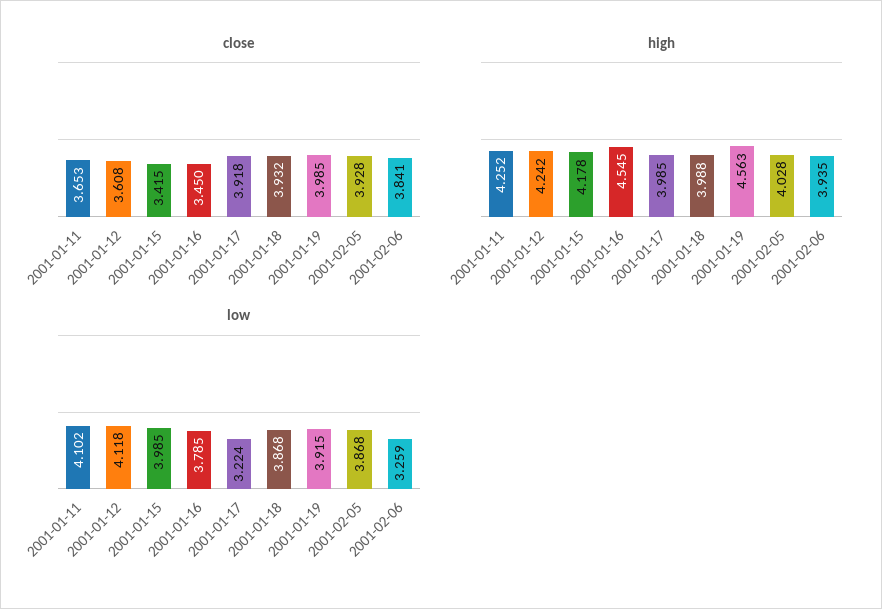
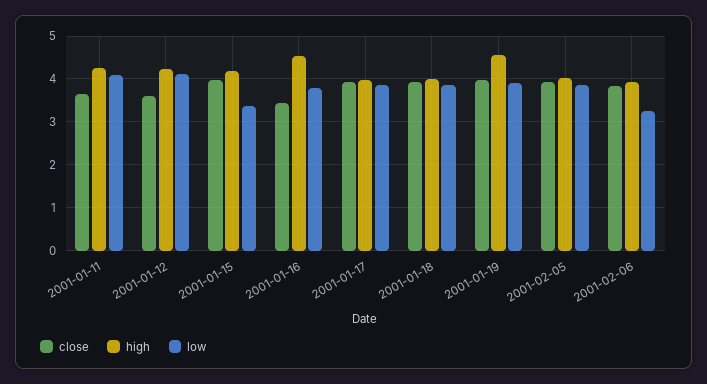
  {
    "close": {
      "2001-01-11": 3.653,
      "2001-01-12": 3.608,
-     "2001-01-15": 3.415,
+     "2001-01-15": 4,
      "2001-01-16": 3.45,
      "2001-01-17": 3.918,
      "2001-01-18": 3.932,
      "2001-01-19": 3.985,
      "2001-02-05": 3.928,
      "2001-02-06": 3.841
    },
    "high": {
      "2001-01-11": 4.252,
      "2001-01-12": 4.242,
      "2001-01-15": 4.178,
      "2001-01-16": 4.545,
      "2001-01-17": 3.985,
      "2001-01-18": 3.988,
      "2001-01-19": 4.563,
      "2001-02-05": 4.028,
      "2001-02-06": 3.935
    },
    "low": {
      "2001-01-11": 4.102,
      "2001-01-12": 4.118,
-     "2001-01-15": 3.985,
+     "2001-01-15": 3.4,
      "2001-01-16": 3.785,
-     "2001-01-17": 3.224,
+     "2001-01-17": 3.8,
      "2001-01-18": 3.868,
      "2001-01-19": 3.915,
      "2001-02-05": 3.868,
      "2001-02-06": 3.259
    }
  }

